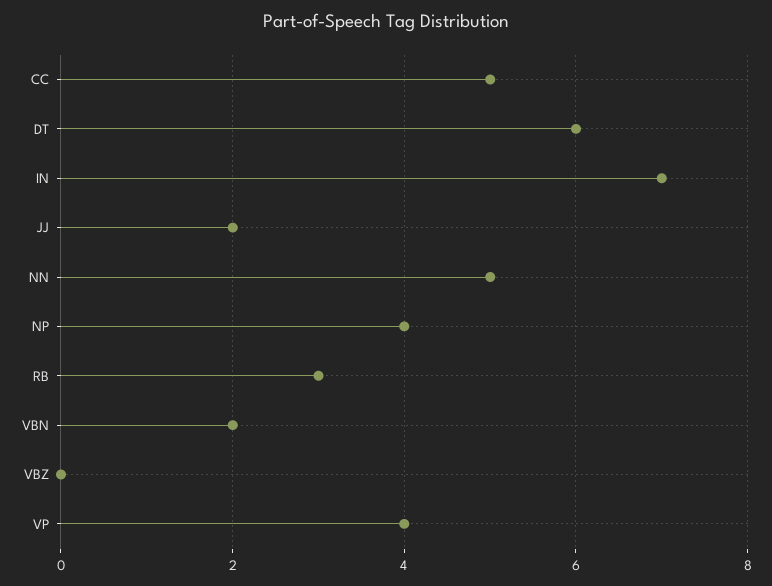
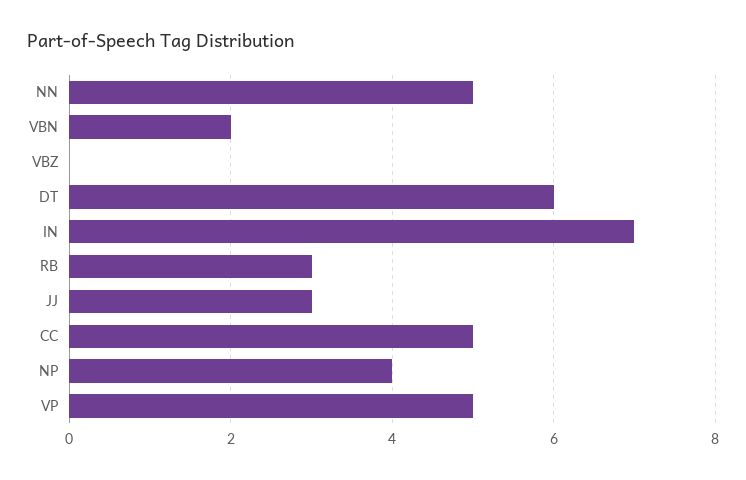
  {
    "CC": 5,
    "DT": 6,
    "IN": 7,
-   "JJ": 2,
+   "JJ": 3,
    "NN": 5,
    "NP": 4,
    "RB": 3,
    "VBN": 2,
    "VBZ": 0,
-   "VP": 4
+   "VP": 5
  }

